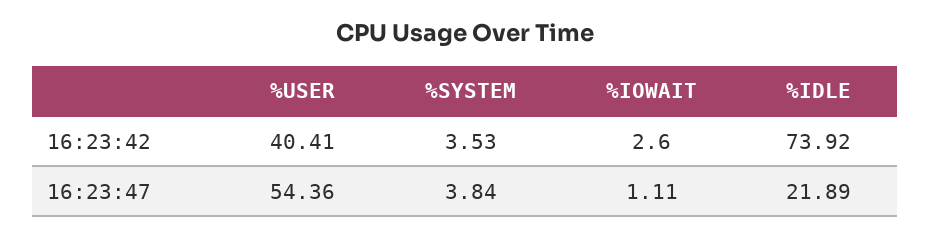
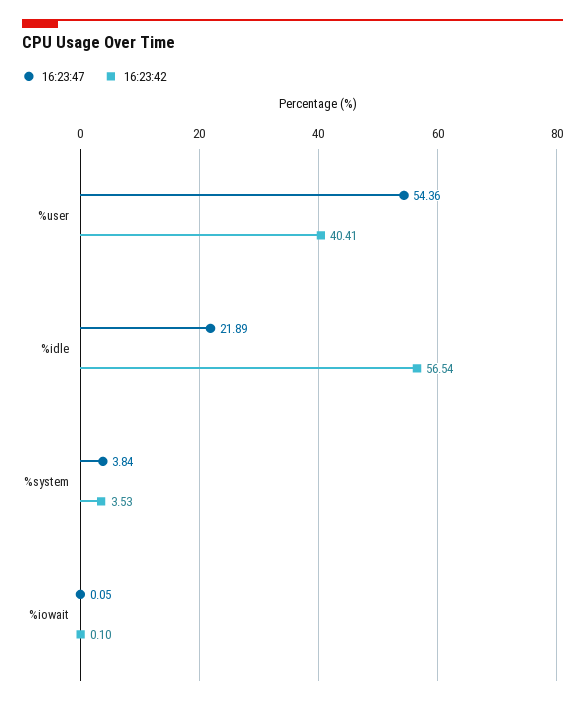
  {
    "16:23:42": {
      "%USER": 40.41,
      "%SYSTEM": 3.53,
-     "%IOWAIT": 2.6,
+     "%IOWAIT": 0.1,
-     "%IDLE": 73.92
+     "%IDLE": 56.54
    },
    "16:23:47": {
      "%USER": 54.36,
      "%SYSTEM": 3.84,
-     "%IOWAIT": 1.11,
+     "%IOWAIT": 0.05,
      "%IDLE": 21.89
    }
  }

